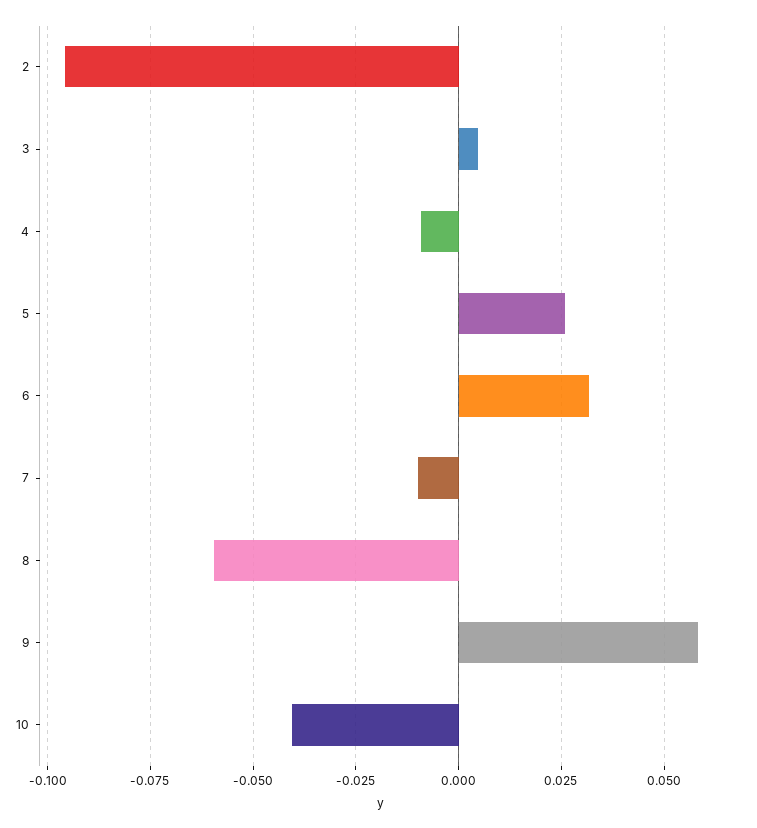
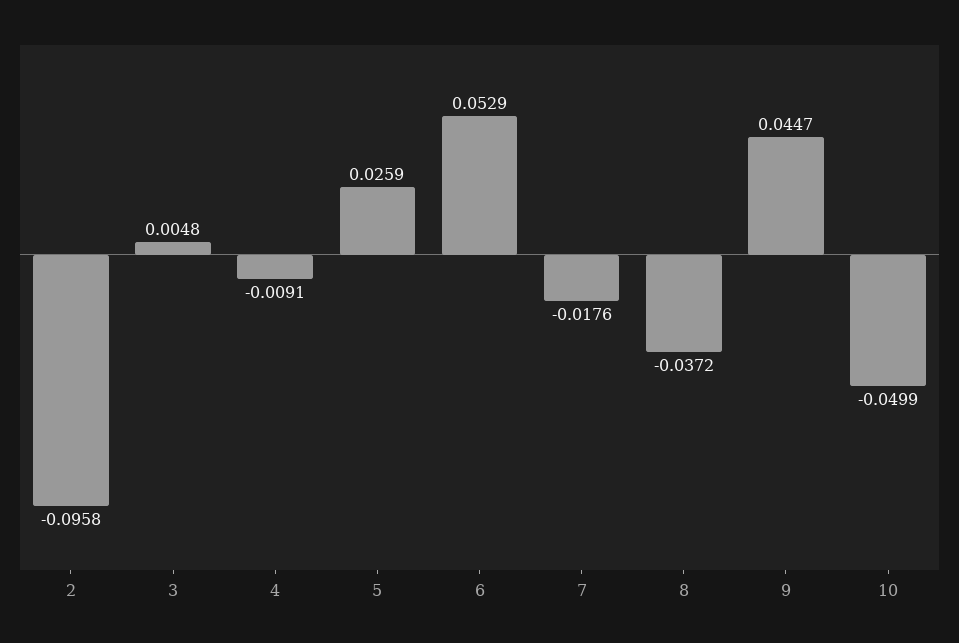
  {
    "2": -0.0958,
    "3": 0.0048,
    "4": -0.0091,
    "5": 0.0259,
-   "6": 0.0325,
+   "6": 0.0529,
-   "7": -0.01,
+   "7": -0.0176,
-   "8": -0.06,
+   "8": -0.0372,
-   "9": 0.0575,
+   "9": 0.0447,
-   "10": -0.04
+   "10": -0.0499
  }

